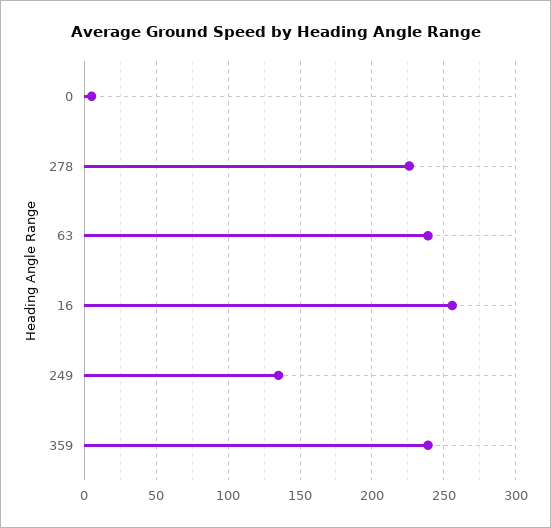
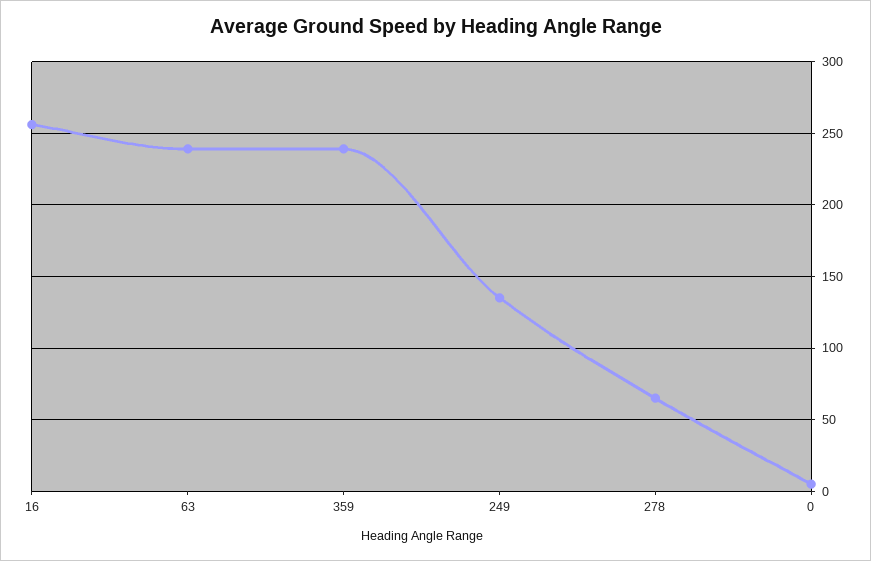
  {
    "0": 5,
-   "278": 225,
+   "278": 65,
    "63": 240,
    "16": 255,
    "249": 135,
    "359": 240
  }

